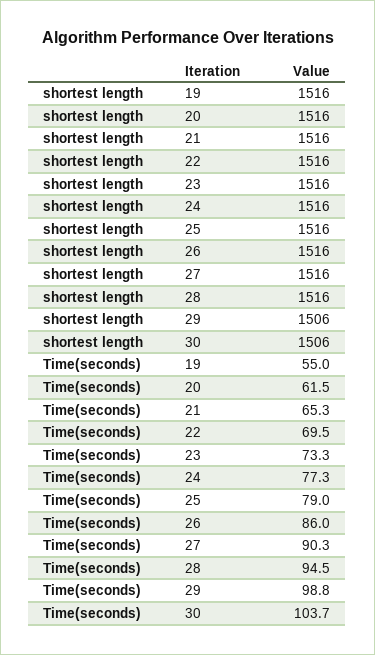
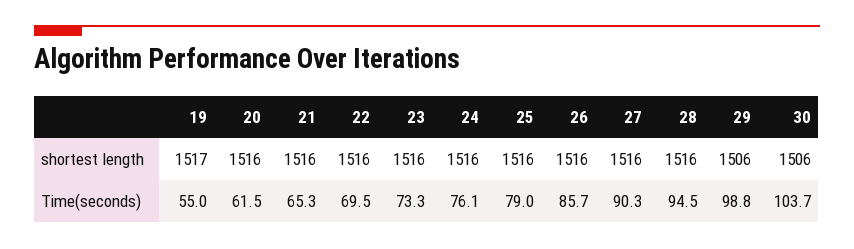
  {
    "shortest length": {
-     "19": 1516,
+     "19": 1517,
      "20": 1516,
      "21": 1516,
      "22": 1516,
      "23": 1516,
      "24": 1516,
      "25": 1516,
      "26": 1516,
      "27": 1516,
      "28": 1516,
      "29": 1506,
      "30": 1506
    },
    "Time(seconds)": {
      "19": 55,
      "20": 61.5,
      "21": 65.3,
      "22": 69.5,
      "23": 73.3,
-     "24": 77.3,
+     "24": 76.1,
      "25": 79,
-     "26": 86,
+     "26": 85.7,
      "27": 90.3,
      "28": 94.5,
      "29": 98.8,
      "30": 103.7
    }
  }

